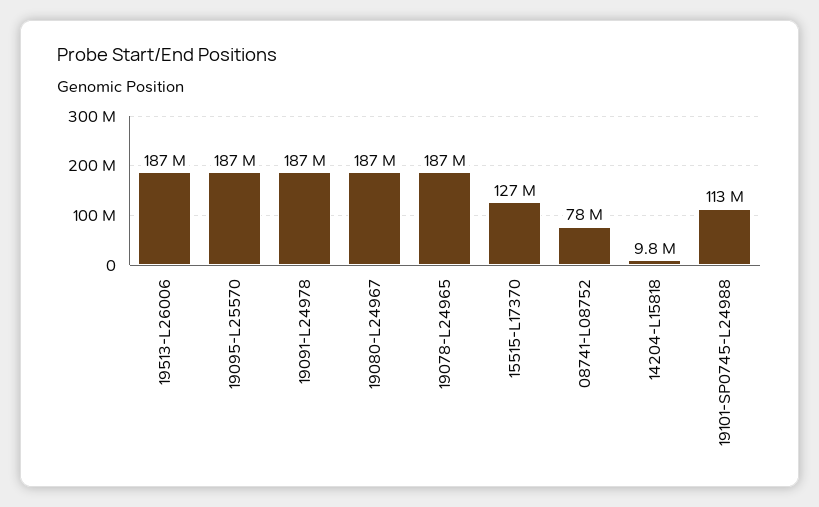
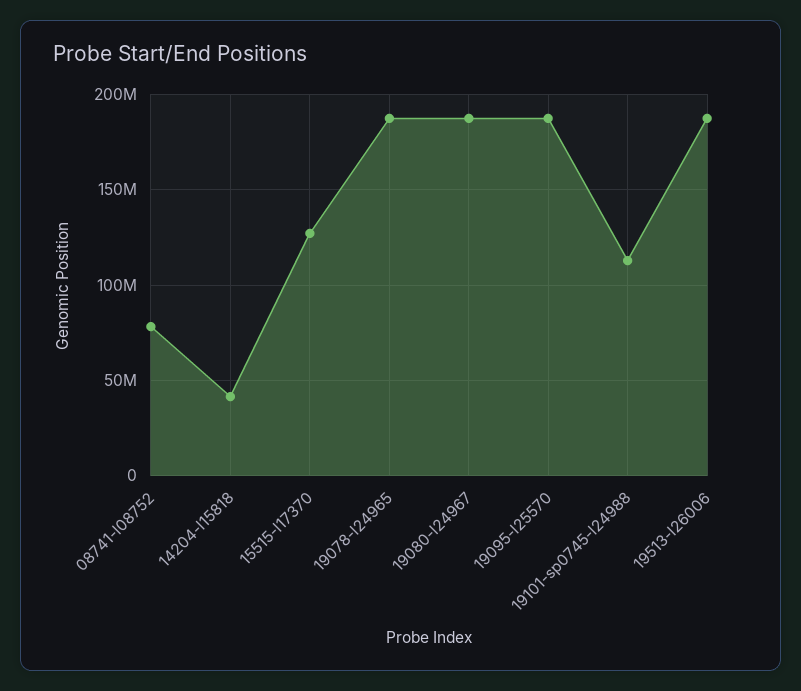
  {
    "19513-L26006": 187000000,
    "19095-L25570": 187000000,
-   "19091-L24978": 187000000,
    "19080-L24967": 187000000,
    "19078-L24965": 187000000,
    "15515-L17370": 127000000,
    "08741-L08752": 78000000,
-   "14204-L15818": 9800000,
+   "14204-L15818": 40000000,
    "19101-SP0745-L24988": 113000000
  }

